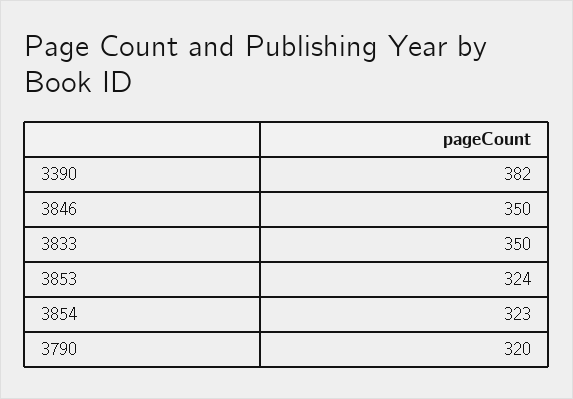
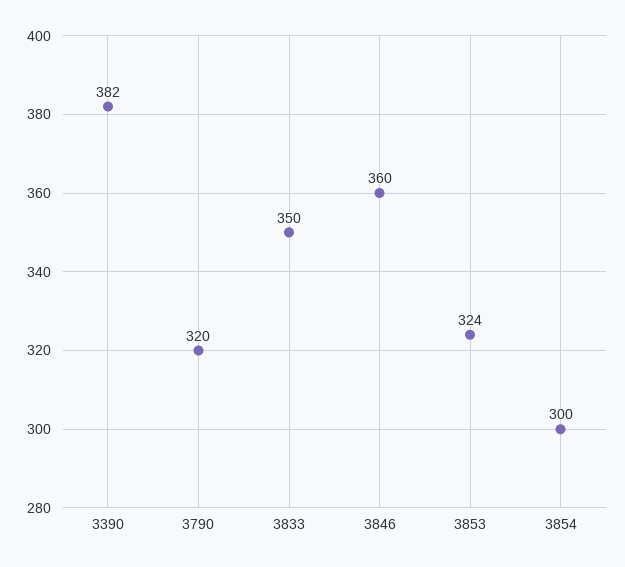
  {
    "3390": 382,
-   "3846": 350,
+   "3846": 360,
    "3833": 350,
    "3853": 324,
-   "3854": 323,
+   "3854": 300,
    "3790": 320
  }

